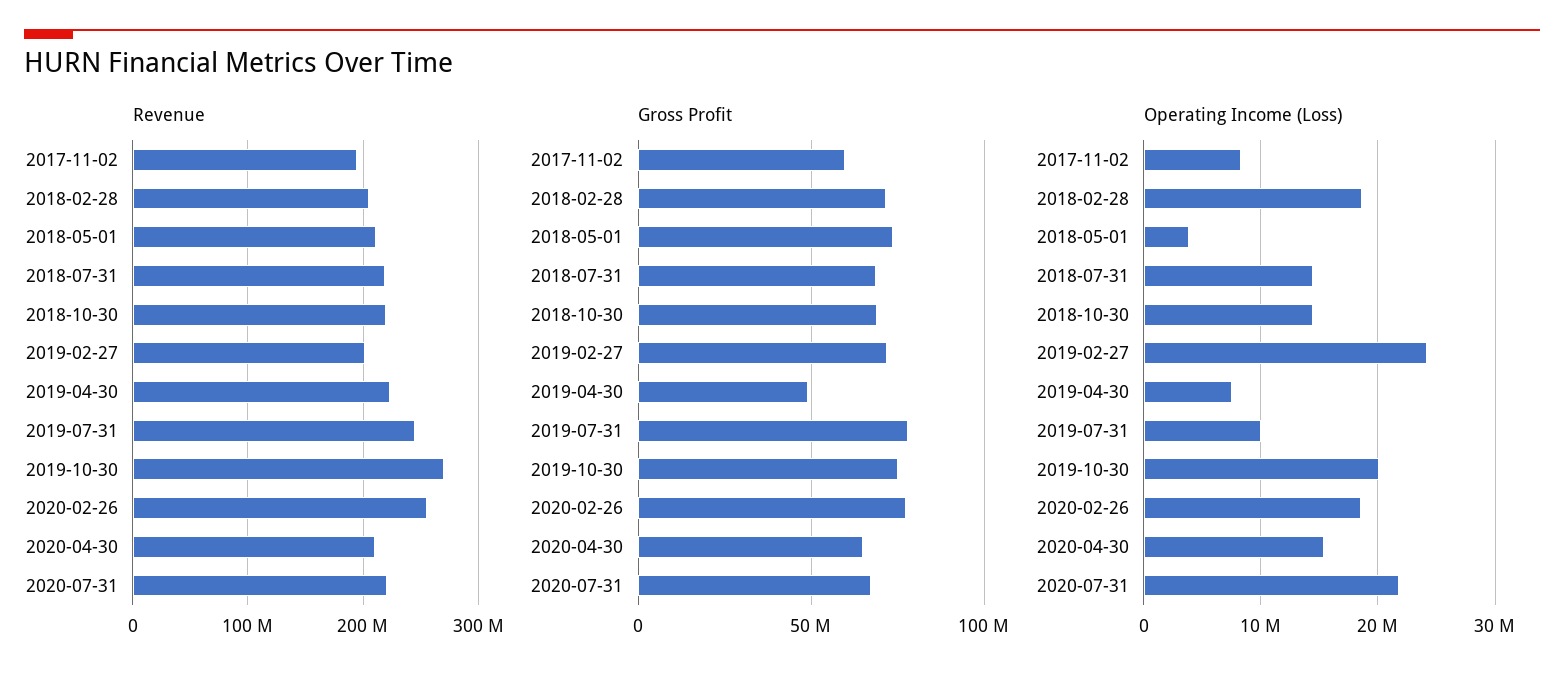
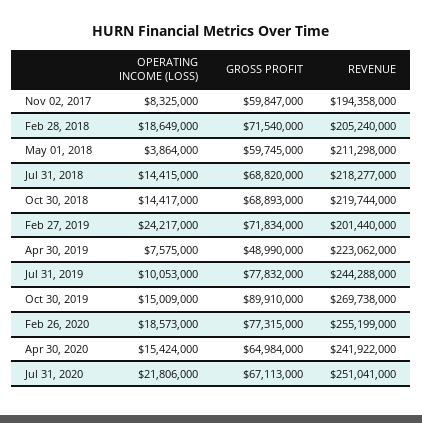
  {
    "Revenue": {
      "2017-11-02": 194358000,
      "2018-02-28": 205240000,
      "2018-05-01": 211298000,
      "2018-07-31": 218277000,
      "2018-10-30": 219744000,
      "2019-02-27": 201440000,
      "2019-04-30": 223062000,
      "2019-07-31": 244288000,
      "2019-10-30": 269738000,
      "2020-02-26": 255199000,
-     "2020-04-30": 210000000,
+     "2020-04-30": 241922000,
-     "2020-07-31": 220000000
+     "2020-07-31": 251041000
    },
    "Gross Profit": {
      "2017-11-02": 59847000,
      "2018-02-28": 71540000,
-     "2018-05-01": 75000000,
+     "2018-05-01": 59745000,
      "2018-07-31": 68820000,
      "2018-10-30": 68893000,
      "2019-02-27": 71834000,
      "2019-04-30": 48990000,
      "2019-07-31": 77832000,
-     "2019-10-30": 75000000,
+     "2019-10-30": 89910000,
      "2020-02-26": 77315000,
      "2020-04-30": 64984000,
      "2020-07-31": 67113000
    },
    "Operating Income (Loss)": {
      "2017-11-02": 8325000,
      "2018-02-28": 18649000,
      "2018-05-01": 3864000,
      "2018-07-31": 14415000,
      "2018-10-30": 14417000,
      "2019-02-27": 24217000,
      "2019-04-30": 7575000,
      "2019-07-31": 10053000,
-     "2019-10-30": 20000000,
+     "2019-10-30": 15009000,
      "2020-02-26": 18573000,
      "2020-04-30": 15424000,
      "2020-07-31": 21806000
    }
  }

